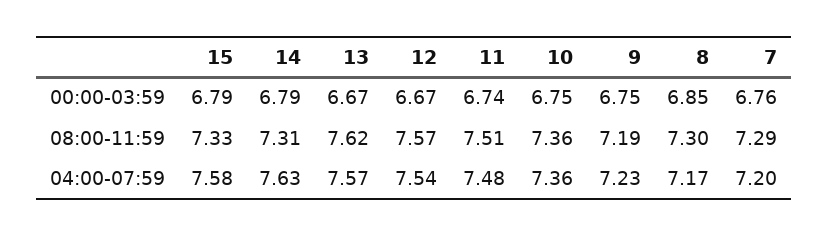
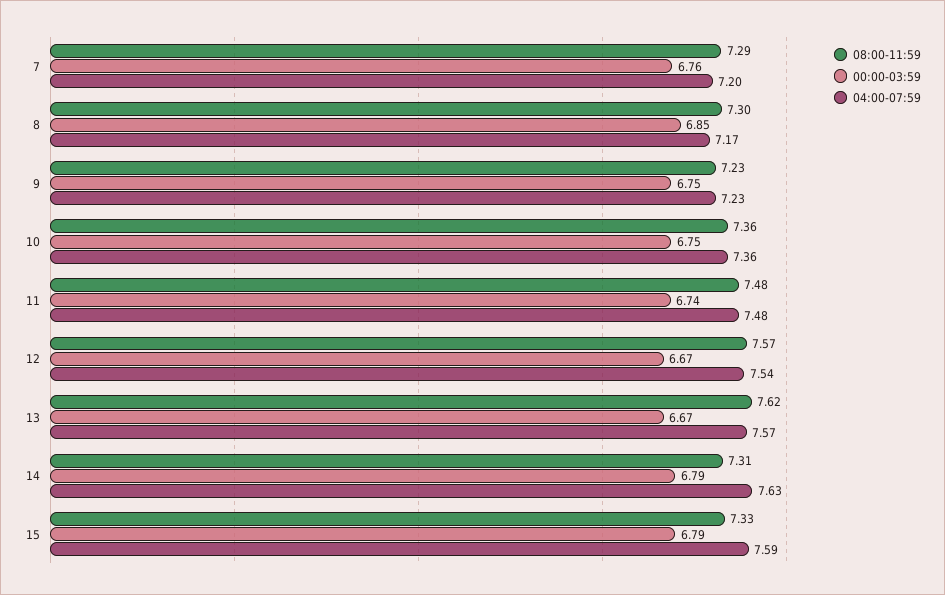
  {
    "00:00-03:59": {
      "15": 6.79,
      "14": 6.79,
      "13": 6.67,
      "12": 6.67,
      "11": 6.74,
      "10": 6.75,
      "9": 6.75,
      "8": 6.85,
      "7": 6.76
    },
    "08:00-11:59": {
      "15": 7.33,
      "14": 7.31,
      "13": 7.62,
      "12": 7.57,
-     "11": 7.51,
+     "11": 7.48,
      "10": 7.36,
-     "9": 7.19,
+     "9": 7.23,
      "8": 7.3,
      "7": 7.29
    },
    "04:00-07:59": {
-     "15": 7.58,
+     "15": 7.59,
      "14": 7.63,
      "13": 7.57,
      "12": 7.54,
      "11": 7.48,
      "10": 7.36,
      "9": 7.23,
      "8": 7.17,
      "7": 7.2
    }
  }

